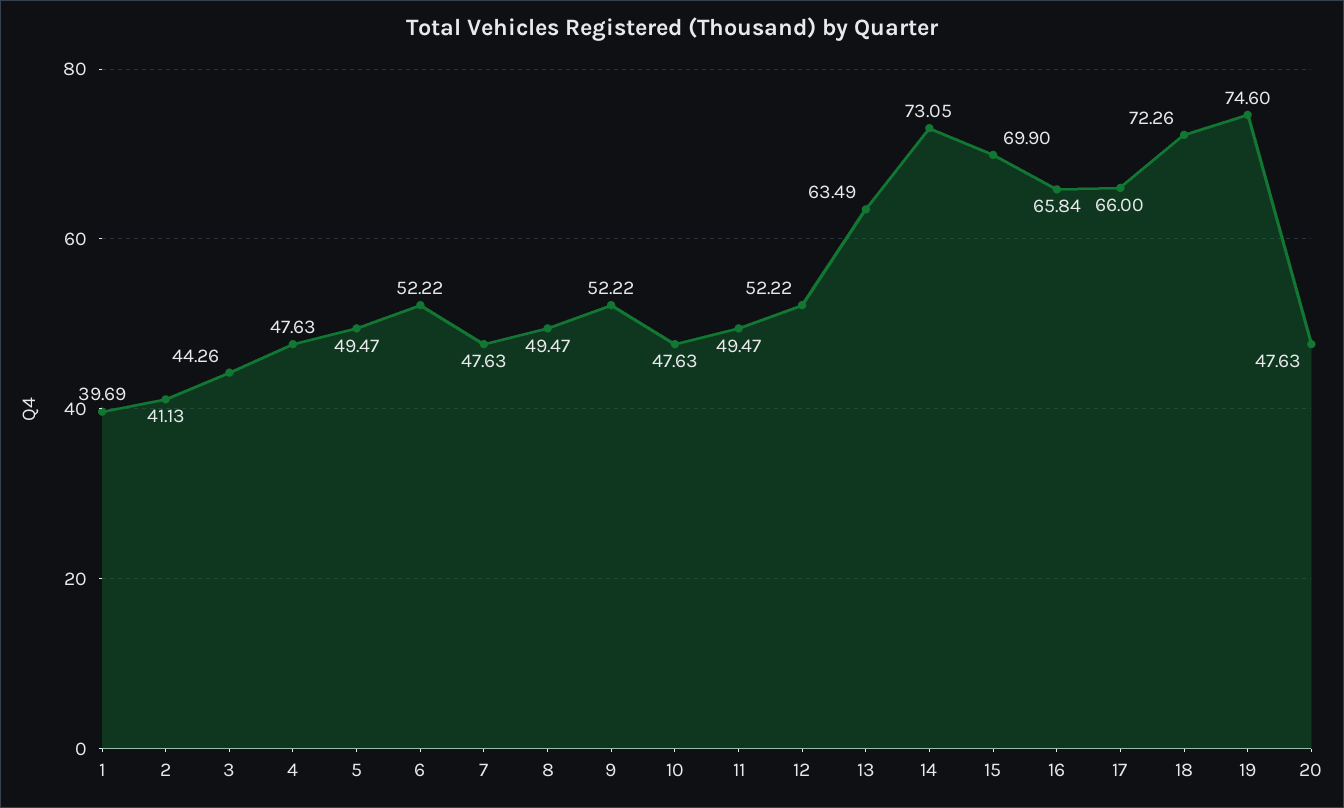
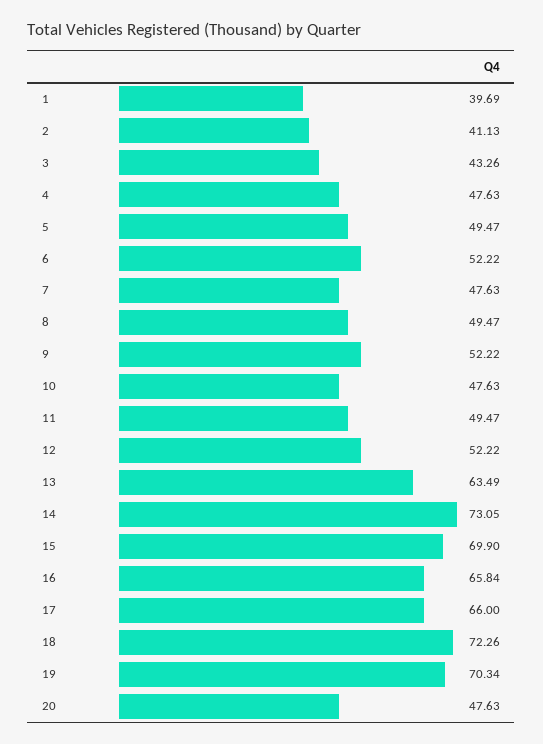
  {
    "1": 39.69,
    "2": 41.13,
-   "3": 44.26,
+   "3": 43.26,
    "4": 47.63,
    "5": 49.47,
    "6": 52.22,
    "7": 47.63,
    "8": 49.47,
    "9": 52.22,
    "10": 47.63,
    "11": 49.47,
    "12": 52.22,
    "13": 63.49,
    "14": 73.05,
    "15": 69.9,
    "16": 65.84,
    "17": 66,
    "18": 72.26,
-   "19": 74.6,
+   "19": 70.34,
    "20": 47.63
  }

